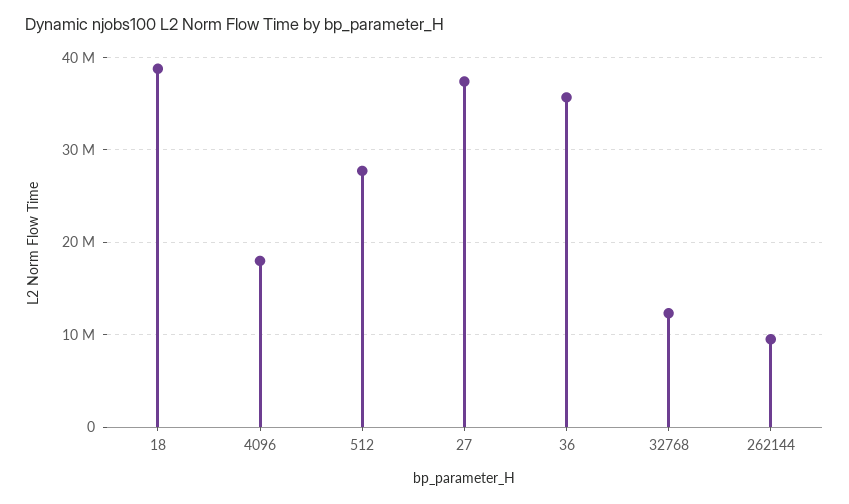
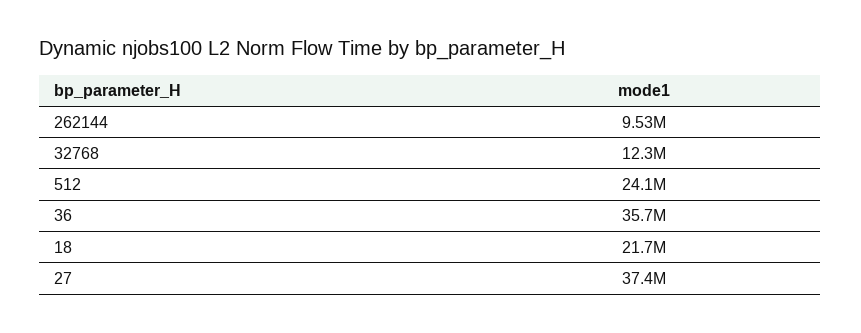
  {
-   "18": 39000000,
+   "18": 21700000,
-   "4096": 18000000,
-   "512": 28000000,
+   "512": 24100000,
    "27": 37400000,
    "36": 35700000,
    "32768": 12300000,
    "262144": 9530000
  }

